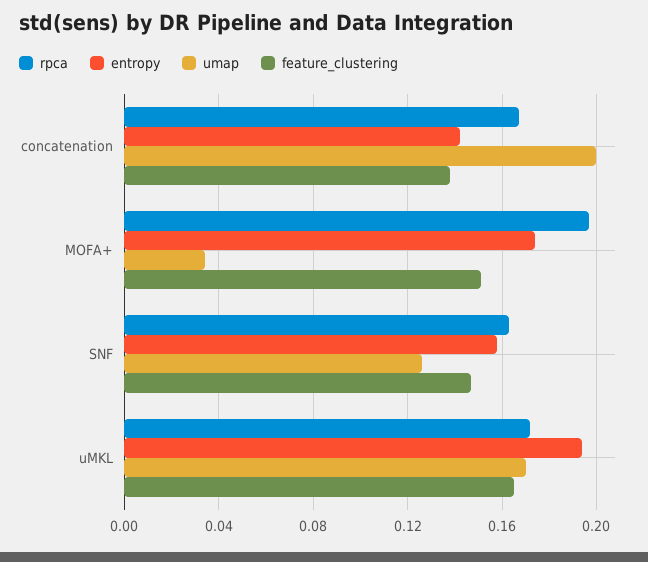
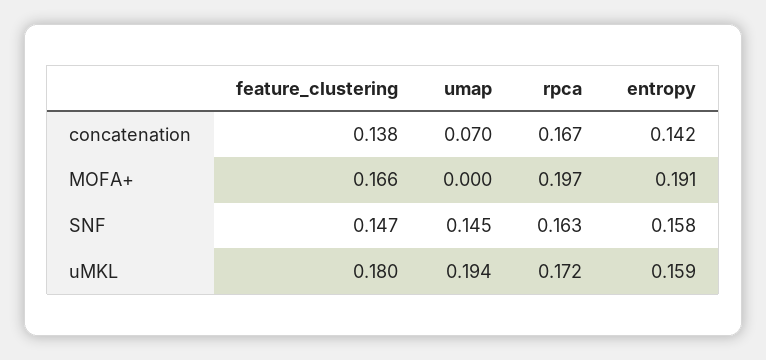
  {
    "rpca": {
      "concatenation": 0.167,
      "MOFA+": 0.197,
      "SNF": 0.163,
      "uMKL": 0.172
    },
    "entropy": {
      "concatenation": 0.142,
-     "MOFA+": 0.175,
+     "MOFA+": 0.191,
      "SNF": 0.158,
-     "uMKL": 0.195
+     "uMKL": 0.159
    },
    "umap": {
-     "concatenation": 0.2,
+     "concatenation": 0.07,
-     "MOFA+": 0.035,
+     "MOFA+": 0,
-     "SNF": 0.125,
+     "SNF": 0.145,
-     "uMKL": 0.17
+     "uMKL": 0.194
    },
    "feature_clustering": {
      "concatenation": 0.138,
-     "MOFA+": 0.15,
+     "MOFA+": 0.166,
      "SNF": 0.147,
-     "uMKL": 0.165
+     "uMKL": 0.18
    }
  }

